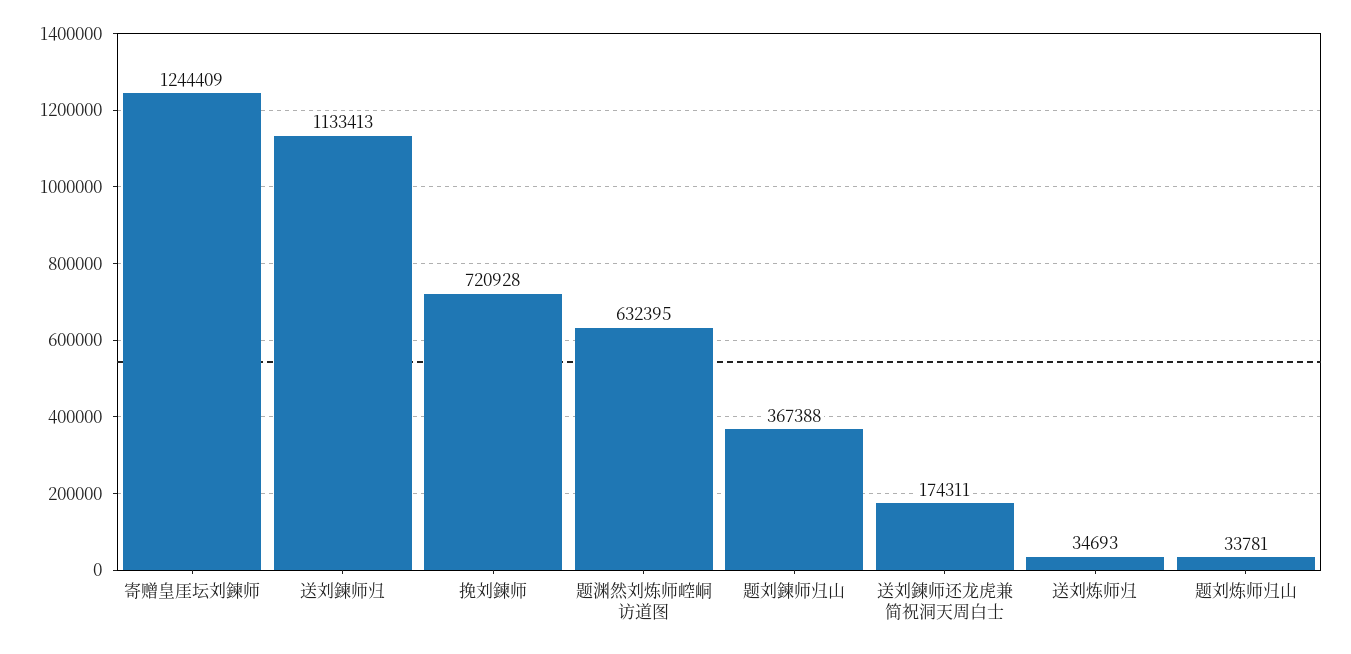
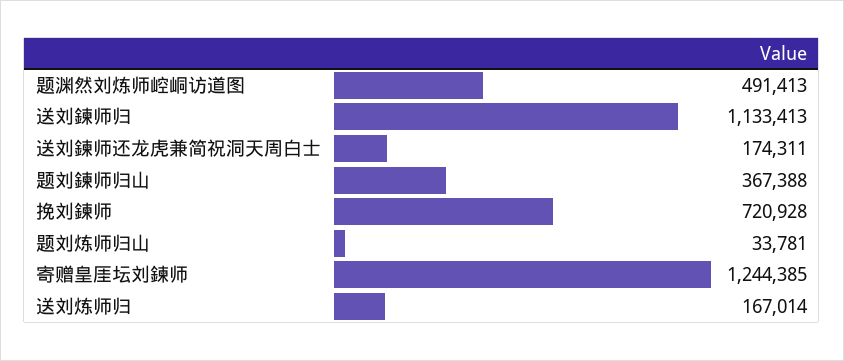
  {
-   "寄赠皇厓坛刘鍊师": 1244409,
+   "寄赠皇厓坛刘鍊师": 1244385,
    "送刘鍊师归": 1133413,
    "挽刘鍊师": 720928,
-   "题渊然刘炼师崆峒访道图": 632395,
+   "题渊然刘炼师崆峒访道图": 491413,
    "题刘鍊师归山": 367388,
    "送刘鍊师还龙虎兼简祝洞天周白士": 174311,
-   "送刘炼师归": 34693,
+   "送刘炼师归": 167014,
    "题刘炼师归山": 33781
  }

